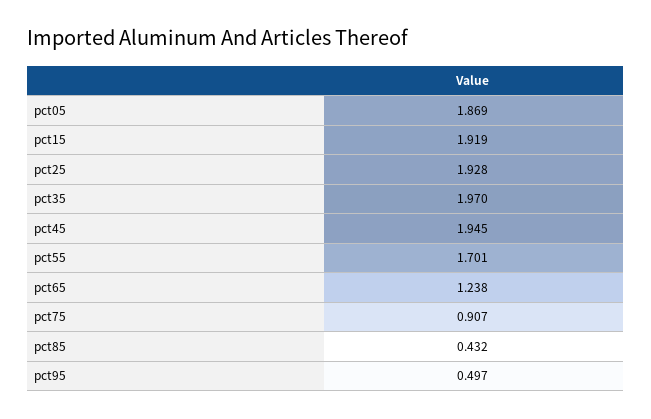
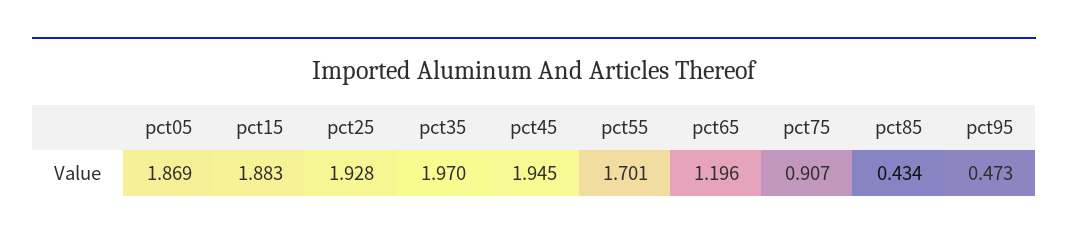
  {
    "pct05": 1.869,
-   "pct15": 1.919,
+   "pct15": 1.883,
    "pct25": 1.928,
    "pct35": 1.97,
    "pct45": 1.945,
    "pct55": 1.701,
-   "pct65": 1.238,
+   "pct65": 1.196,
    "pct75": 0.907,
-   "pct85": 0.432,
+   "pct85": 0.434,
-   "pct95": 0.497
+   "pct95": 0.473
  }

